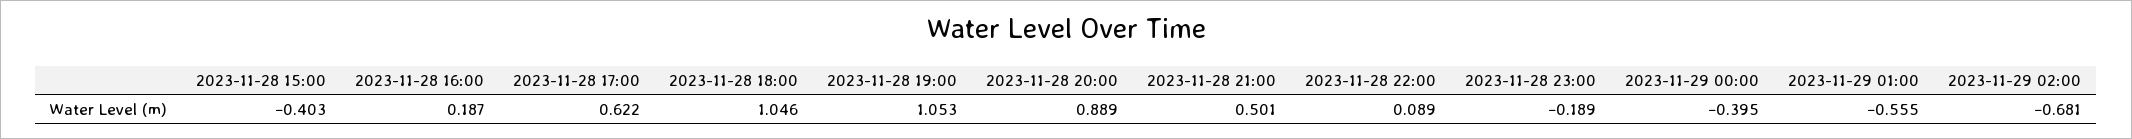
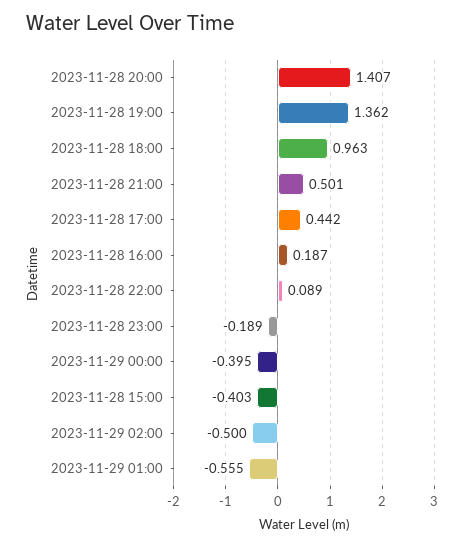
  {
    "2023-11-28 15:00": -0.403,
    "2023-11-28 16:00": 0.187,
-   "2023-11-28 17:00": 0.622,
+   "2023-11-28 17:00": 0.442,
-   "2023-11-28 18:00": 1.046,
+   "2023-11-28 18:00": 0.963,
-   "2023-11-28 19:00": 1.053,
+   "2023-11-28 19:00": 1.362,
-   "2023-11-28 20:00": 0.889,
+   "2023-11-28 20:00": 1.407,
    "2023-11-28 21:00": 0.501,
    "2023-11-28 22:00": 0.089,
    "2023-11-28 23:00": -0.189,
    "2023-11-29 00:00": -0.395,
    "2023-11-29 01:00": -0.555,
-   "2023-11-29 02:00": -0.681
+   "2023-11-29 02:00": -0.5
  }

